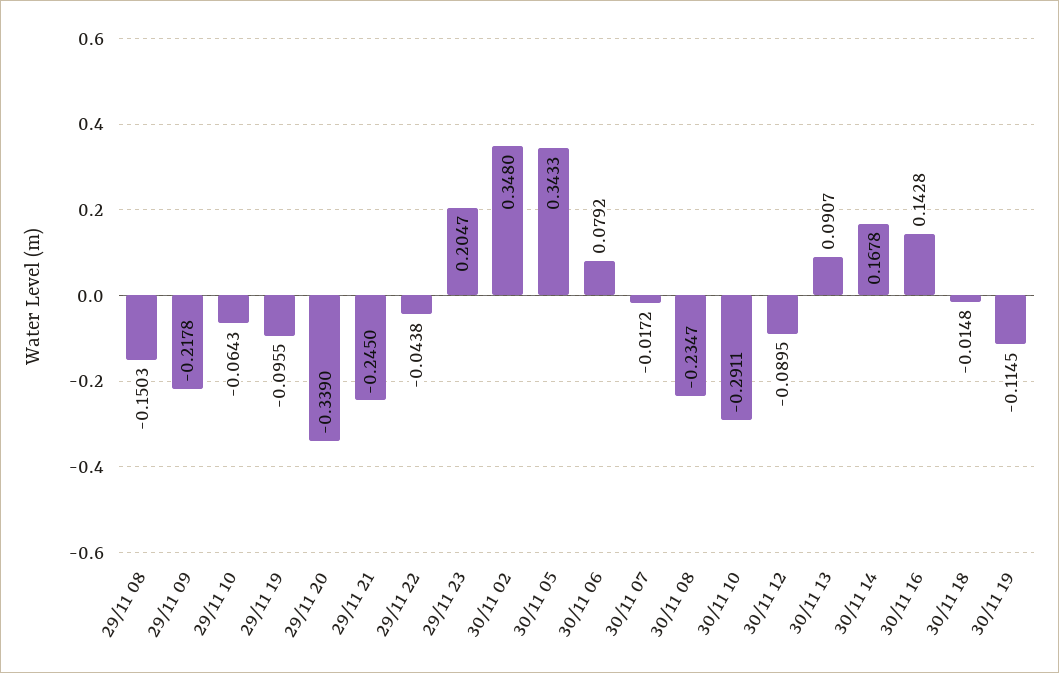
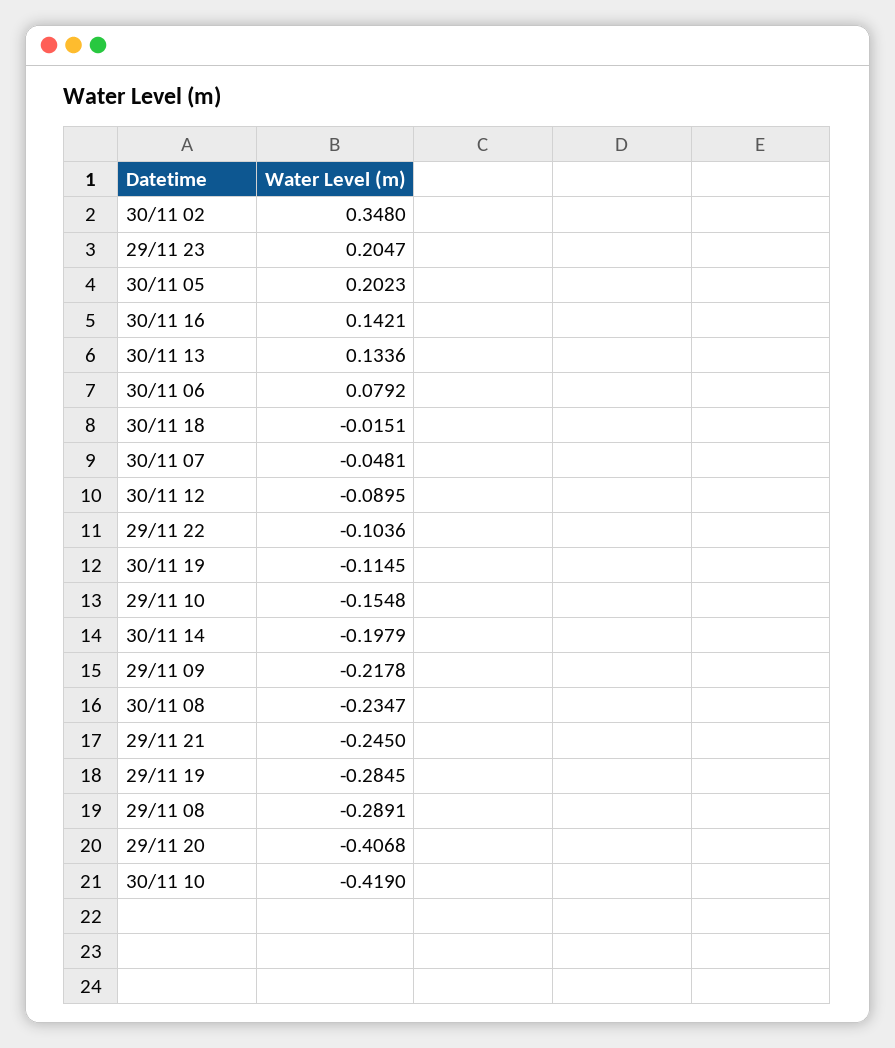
  {
-   "29/11 08": -0.1503,
+   "29/11 08": -0.2891,
    "29/11 09": -0.2178,
-   "29/11 10": -0.0643,
+   "29/11 10": -0.1548,
-   "29/11 19": -0.0955,
+   "29/11 19": -0.2845,
-   "29/11 20": -0.339,
+   "29/11 20": -0.4068,
    "29/11 21": -0.245,
-   "29/11 22": -0.0438,
+   "29/11 22": -0.1036,
    "29/11 23": 0.2047,
    "30/11 02": 0.348,
-   "30/11 05": 0.3433,
+   "30/11 05": 0.2023,
    "30/11 06": 0.0792,
-   "30/11 07": -0.0172,
+   "30/11 07": -0.0481,
    "30/11 08": -0.2347,
-   "30/11 10": -0.2911,
+   "30/11 10": -0.419,
    "30/11 12": -0.0895,
-   "30/11 13": 0.0907,
+   "30/11 13": 0.1336,
-   "30/11 14": 0.1678,
+   "30/11 14": -0.1979,
-   "30/11 16": 0.1428,
+   "30/11 16": 0.1421,
-   "30/11 18": -0.0148,
+   "30/11 18": -0.0151,
    "30/11 19": -0.1145
  }

